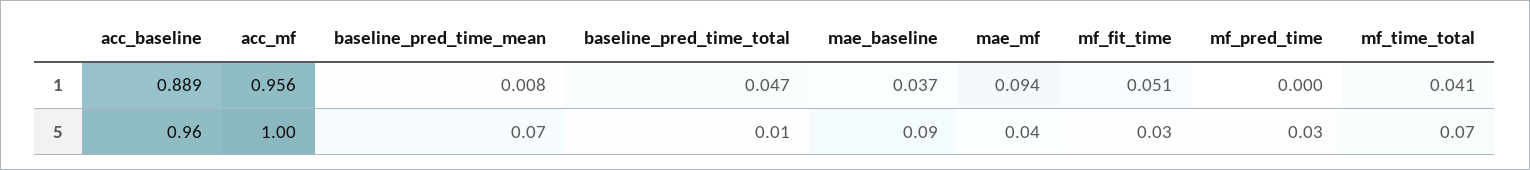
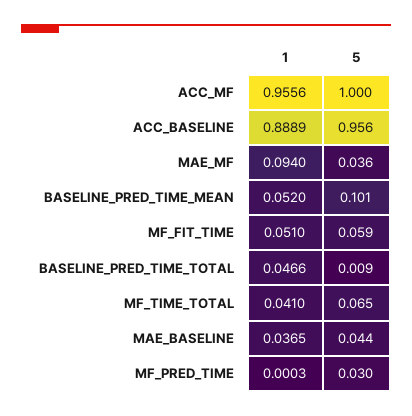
  {
    "acc_baseline": {
      "1": 0.8889,
      "5": 0.956
    },
    "acc_mf": {
      "1": 0.9556,
      "5": 1
    },
    "baseline_pred_time_mean": {
-     "1": 0.008,
+     "1": 0.052,
-     "5": 0.07
+     "5": 0.101
    },
    "baseline_pred_time_total": {
      "1": 0.0466,
      "5": 0.009
    },
    "mae_baseline": {
      "1": 0.0365,
-     "5": 0.09
+     "5": 0.044
    },
    "mae_mf": {
      "1": 0.094,
      "5": 0.036
    },
    "mf_fit_time": {
      "1": 0.051,
-     "5": 0.03
+     "5": 0.059
    },
    "mf_pred_time": {
      "1": 0.0003,
      "5": 0.03
    },
    "mf_time_total": {
      "1": 0.041,
      "5": 0.065
    }
  }

